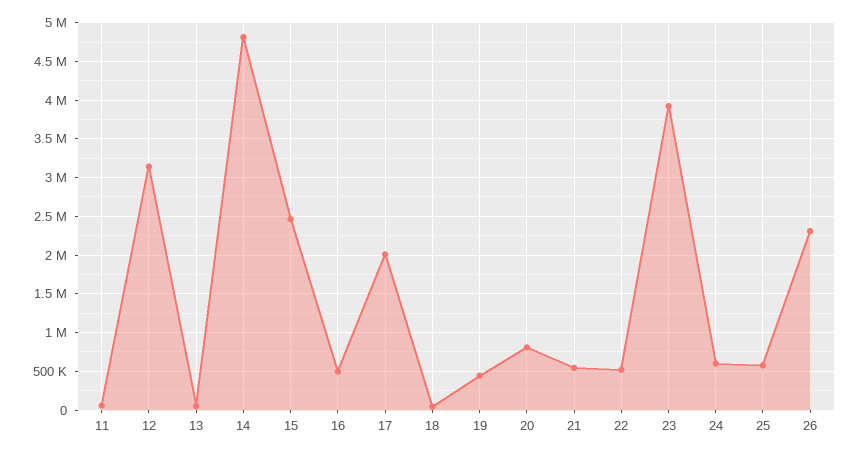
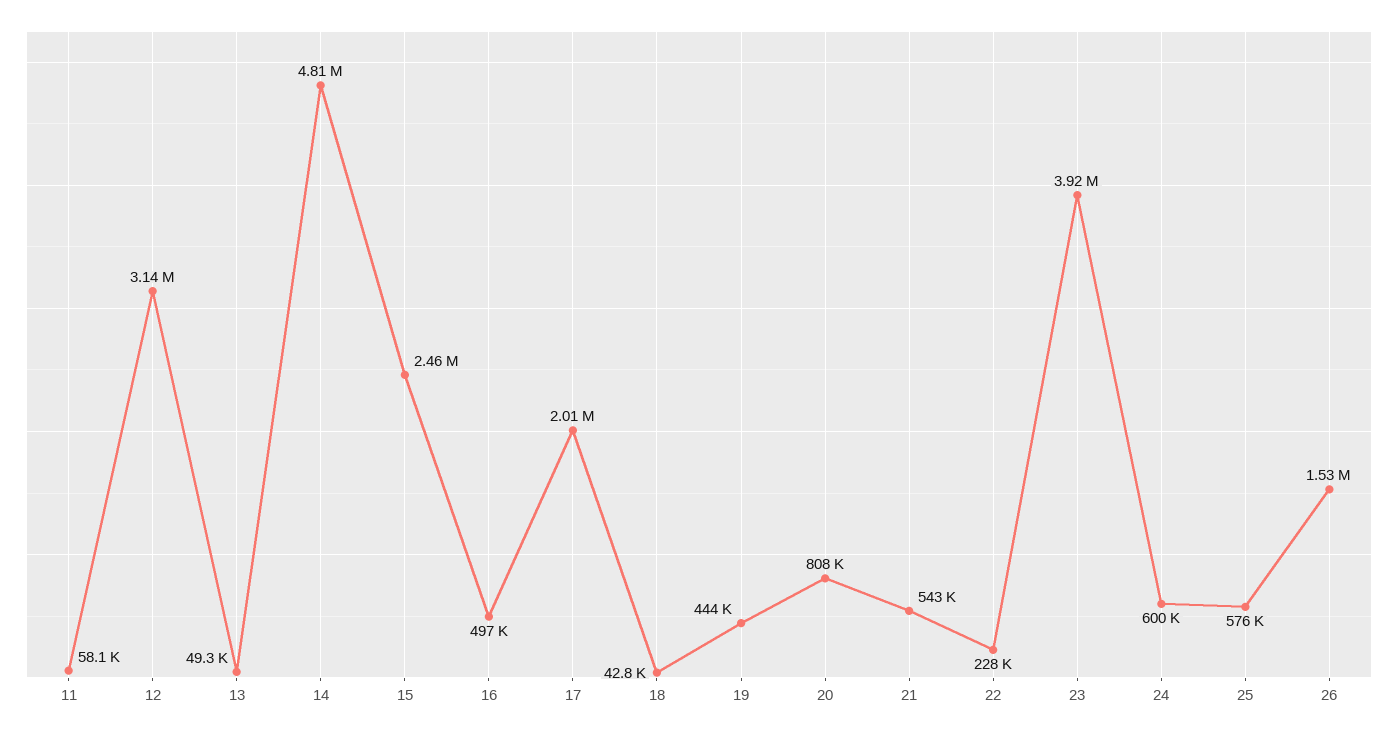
  {
    "11": 58100,
    "12": 3140000,
    "13": 49300,
    "14": 4810000,
    "15": 2460000,
    "16": 497000,
    "17": 2010000,
    "18": 42800,
    "19": 444000,
    "20": 808000,
    "21": 543000,
-   "22": 500000,
+   "22": 228000,
    "23": 3920000,
    "24": 600000,
    "25": 576000,
-   "26": 2300000
+   "26": 1530000
  }

